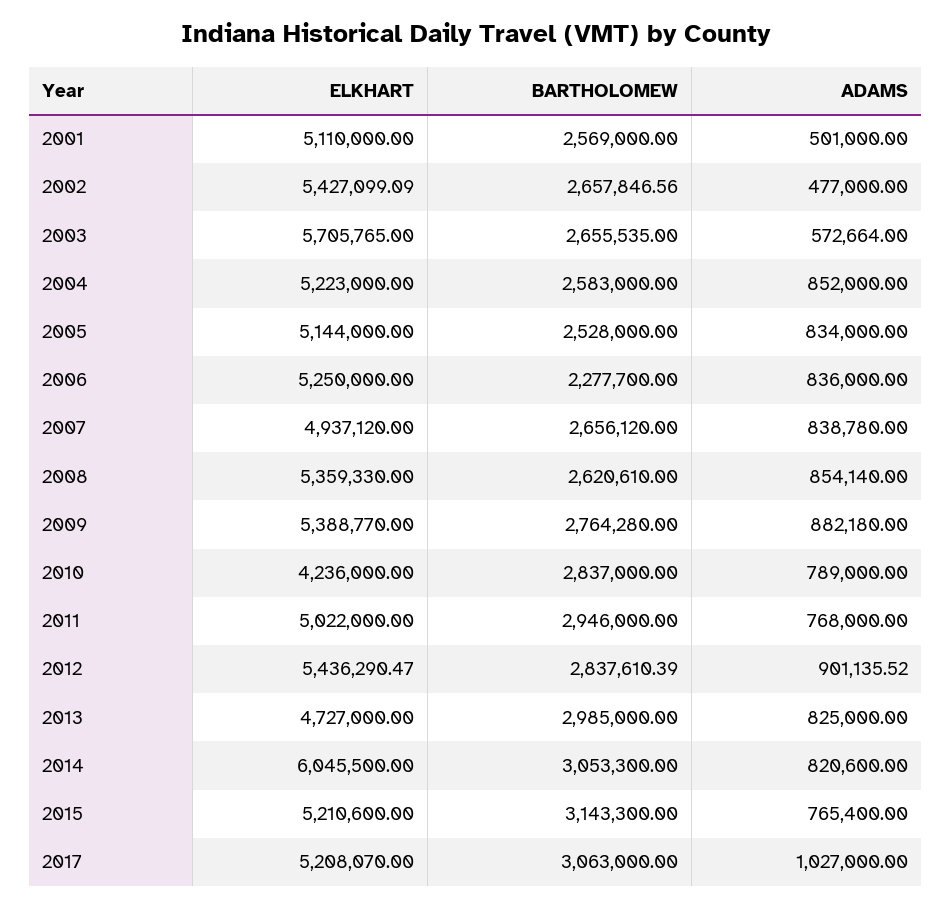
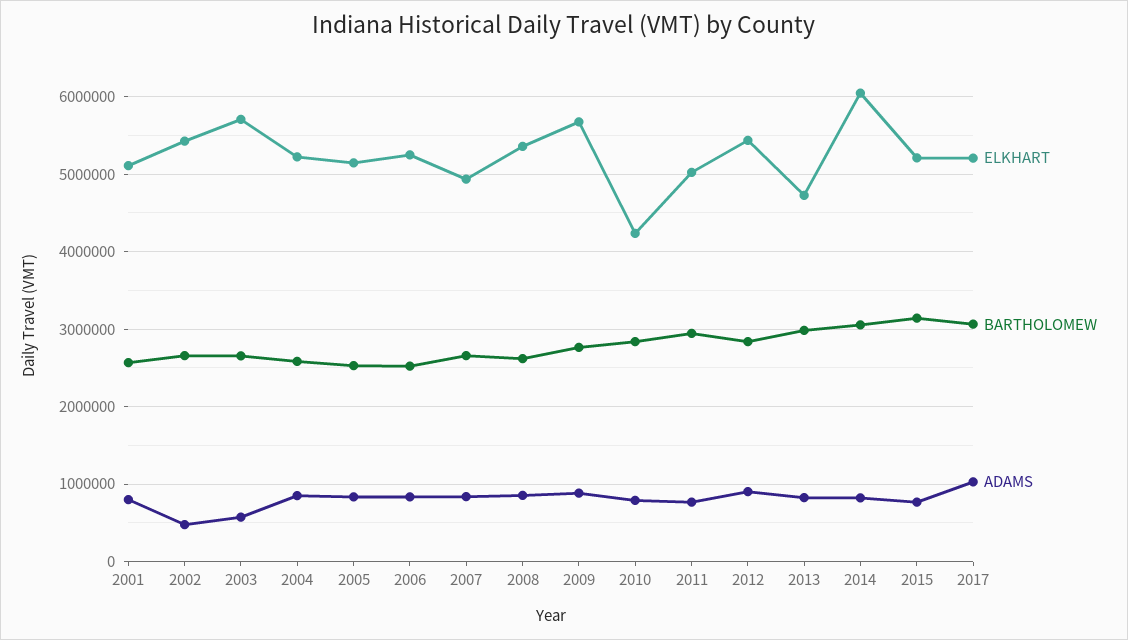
  {
    "ELKHART": {
      "2001": 5110000,
      "2002": 5427099.09,
      "2003": 5705765,
      "2004": 5223000,
      "2005": 5144000,
      "2006": 5250000,
      "2007": 4937120,
      "2008": 5359330,
-     "2009": 5388770,
+     "2009": 5700000,
      "2010": 4236000,
      "2011": 5022000,
      "2012": 5436290.47,
      "2013": 4727000,
      "2014": 6045500,
      "2015": 5210600,
      "2017": 5208070
    },
    "BARTHOLOMEW": {
      "2001": 2569000,
      "2002": 2657846.56,
      "2003": 2655535,
      "2004": 2583000,
      "2005": 2528000,
-     "2006": 2277700,
+     "2006": 2500000,
      "2007": 2656120,
      "2008": 2620610,
      "2009": 2764280,
      "2010": 2837000,
      "2011": 2946000,
      "2012": 2837610.39,
      "2013": 2985000,
      "2014": 3053300,
      "2015": 3143300,
      "2017": 3063000
    },
    "ADAMS": {
-     "2001": 501000,
+     "2001": 800000,
      "2002": 477000,
      "2003": 572664,
      "2004": 852000,
      "2005": 834000,
      "2006": 836000,
      "2007": 838780,
      "2008": 854140,
      "2009": 882180,
      "2010": 789000,
      "2011": 768000,
      "2012": 901135.52,
      "2013": 825000,
      "2014": 820600,
      "2015": 765400,
      "2017": 1027000
    }
  }

